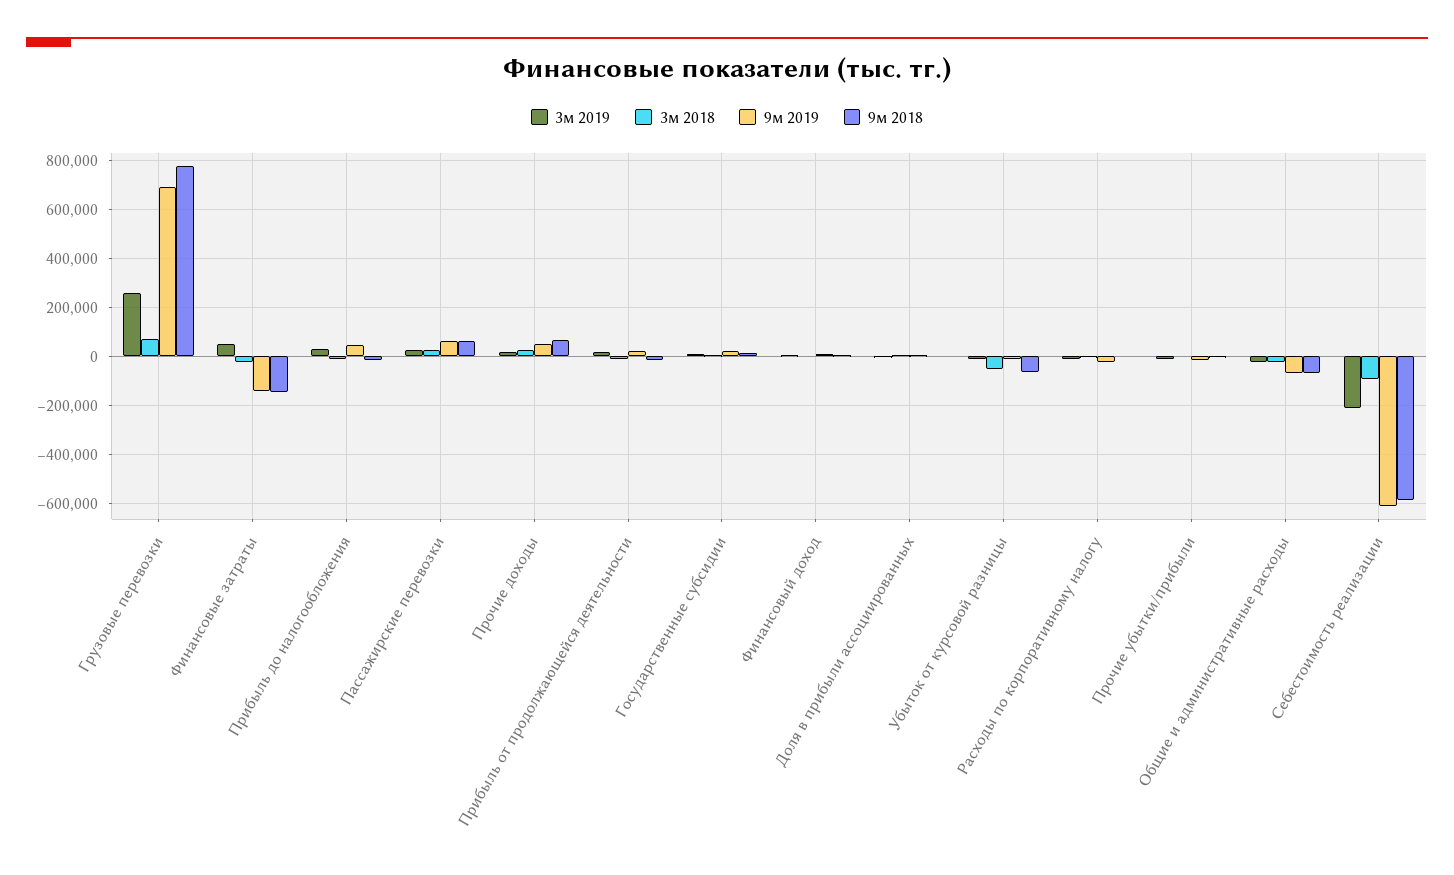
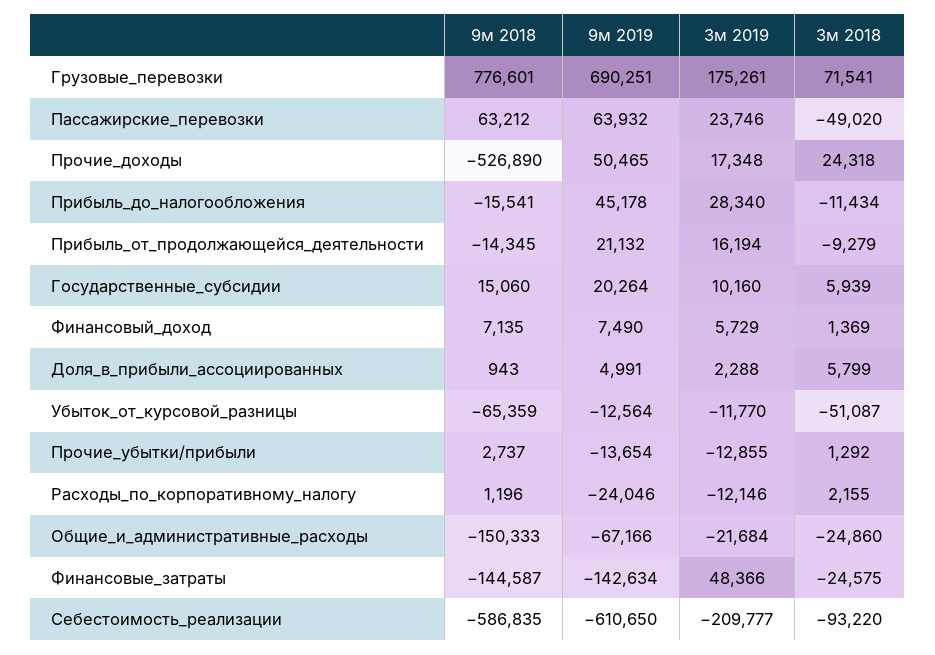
  {
    "3м 2019": {
-     "Грузовые перевозки": 250000,
+     "Грузовые перевозки": 175261,
      "Финансовые затраты": 48366,
      "Прибыль до налогообложения": 28340,
      "Пассажирские перевозки": 23746,
      "Прочие доходы": 17348,
      "Прибыль от продолжающейся деятельности": 16194,
      "Государственные субсидии": 10160,
      "Финансовый доход": 5729,
      "Доля в прибыли ассоциированных": 2288,
      "Убыток от курсовой разницы": -11770,
      "Расходы по корпоративному налогу": -12146,
      "Прочие убытки/прибыли": -12855,
      "Общие и административные расходы": -21684,
      "Себестоимость реализации": -209777
    },
    "3м 2018": {
      "Грузовые перевозки": 71541,
      "Финансовые затраты": -24575,
      "Прибыль до налогообложения": -11434,
-     "Пассажирские перевозки": 25000,
+     "Пассажирские перевозки": -49020,
      "Прочие доходы": 24318,
      "Прибыль от продолжающейся деятельности": -9279,
      "Государственные субсидии": 5939,
      "Финансовый доход": 1369,
      "Доля в прибыли ассоциированных": 5799,
      "Убыток от курсовой разницы": -51087,
      "Расходы по корпоративному налогу": 2155,
      "Прочие убытки/прибыли": 1292,
      "Общие и административные расходы": -24860,
      "Себестоимость реализации": -93220
    },
    "9м 2019": {
      "Грузовые перевозки": 690251,
      "Финансовые затраты": -142634,
      "Прибыль до налогообложения": 45178,
      "Пассажирские перевозки": 63932,
      "Прочие доходы": 50465,
      "Прибыль от продолжающейся деятельности": 21132,
      "Государственные субсидии": 20264,
      "Финансовый доход": 7490,
      "Доля в прибыли ассоциированных": 4991,
      "Убыток от курсовой разницы": -12564,
      "Расходы по корпоративному налогу": -24046,
      "Прочие убытки/прибыли": -13654,
      "Общие и административные расходы": -67166,
      "Себестоимость реализации": -610650
    },
    "9м 2018": {
      "Грузовые перевозки": 776601,
      "Финансовые затраты": -144587,
      "Прибыль до налогообложения": -15541,
      "Пассажирские перевозки": 63212,
-     "Прочие доходы": 75000,
+     "Прочие доходы": -526890,
      "Прибыль от продолжающейся деятельности": -14345,
      "Государственные субсидии": 15060,
      "Финансовый доход": 7135,
      "Доля в прибыли ассоциированных": 943,
      "Убыток от курсовой разницы": -65359,
      "Расходы по корпоративному налогу": 1196,
      "Прочие убытки/прибыли": 2737,
-     "Общие и административные расходы": -75000,
+     "Общие и административные расходы": -150333,
      "Себестоимость реализации": -586835
    }
  }

